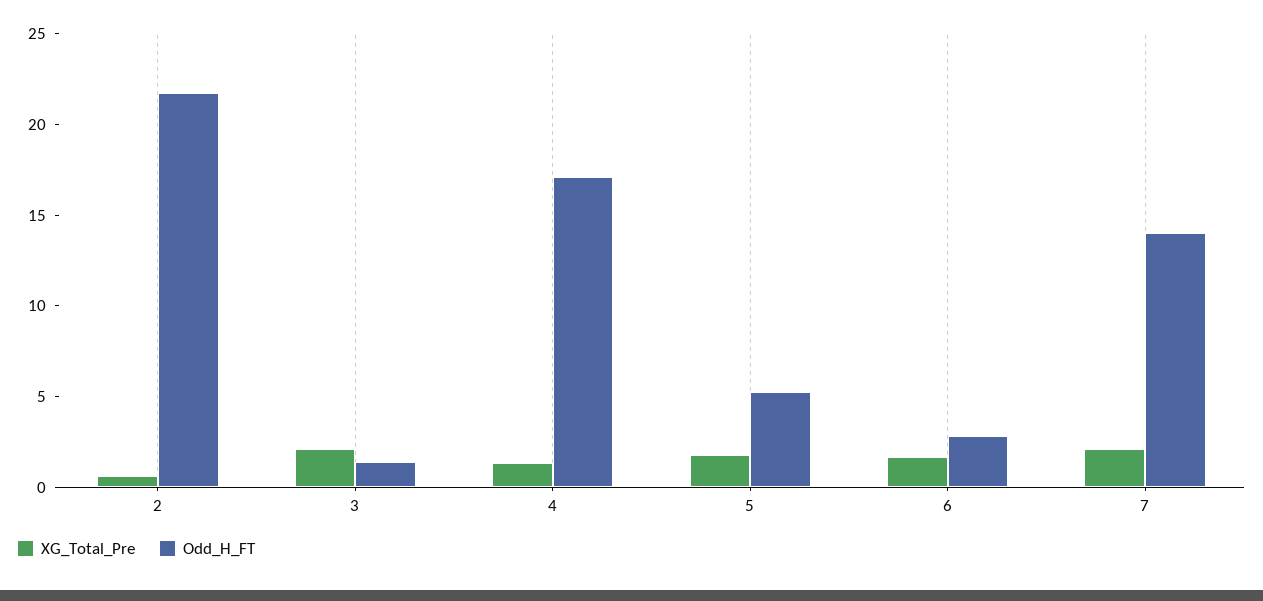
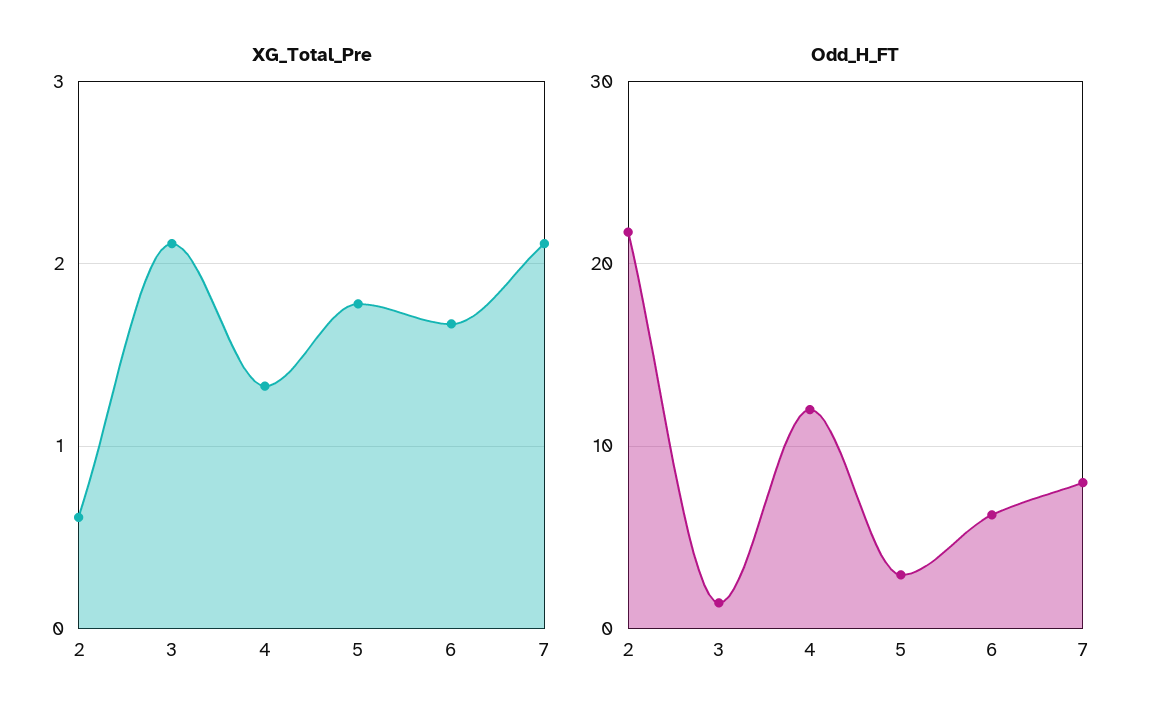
  {
    "XG_Total_Pre": {
      "2": 0.6,
      "3": 2.1,
      "4": 1.3,
      "5": 1.8,
      "6": 1.7,
      "7": 2.1
    },
    "Odd_H_FT": {
      "2": 22,
      "3": 1,
-     "4": 17,
+     "4": 12,
-     "5": 5,
+     "5": 3,
-     "6": 3,
+     "6": 6,
-     "7": 14
+     "7": 8
    }
  }

